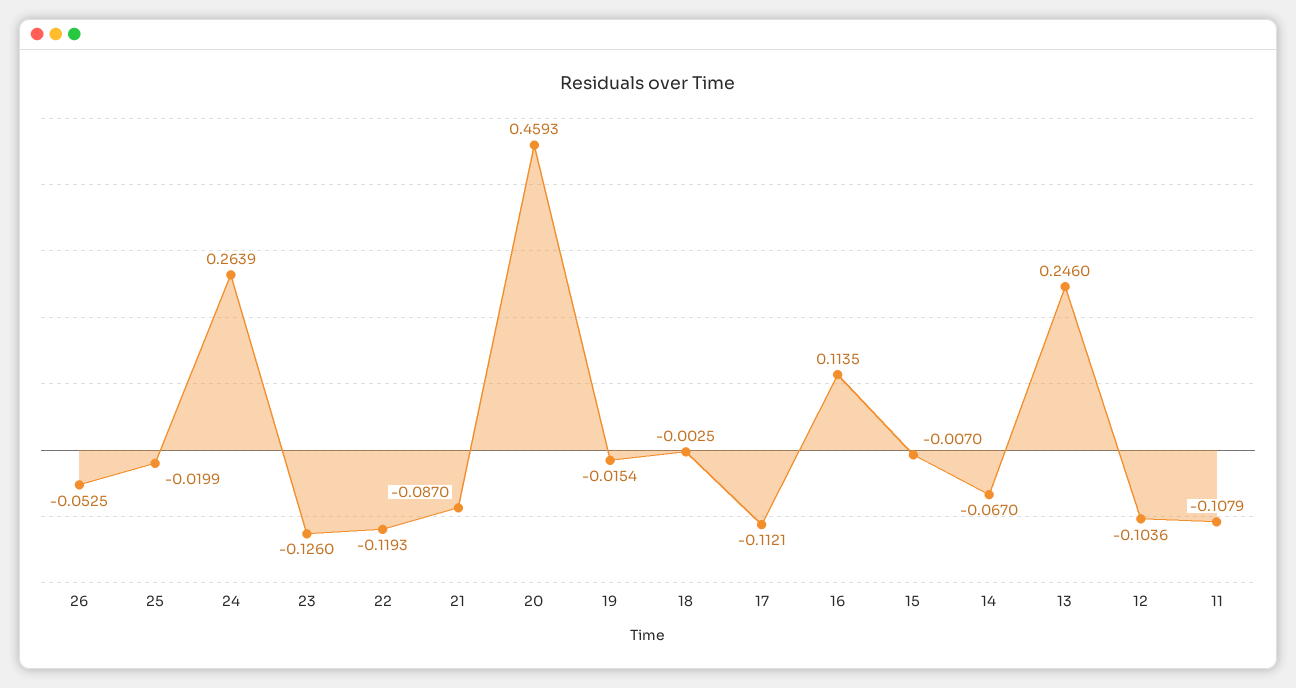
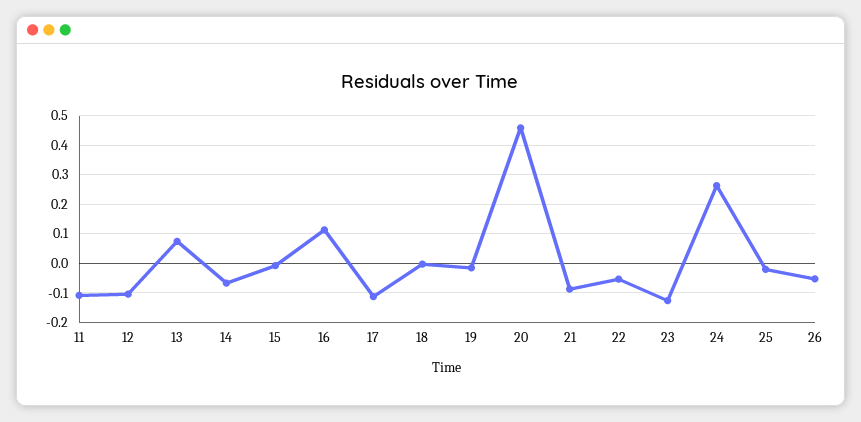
  {
    "26": -0.0525,
    "25": -0.0199,
    "24": 0.2639,
    "23": -0.126,
-   "22": -0.1193,
+   "22": -0.05,
    "21": -0.087,
    "20": 0.4593,
    "19": -0.0154,
    "18": -0.0025,
    "17": -0.1121,
    "16": 0.1135,
    "15": -0.007,
    "14": -0.067,
-   "13": 0.246,
+   "13": 0.075,
    "12": -0.1036,
    "11": -0.1079
  }

